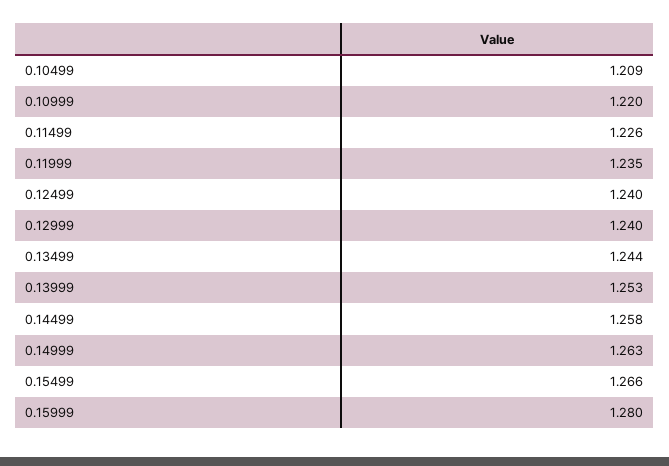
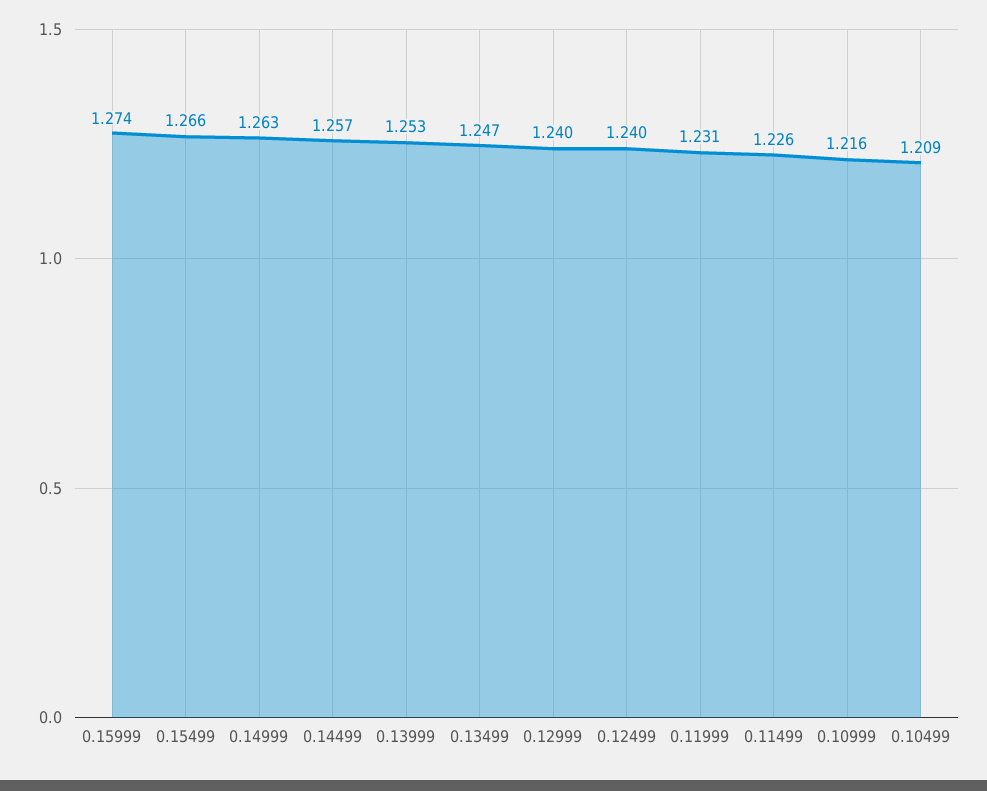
  {
    "0.10499": 1.209,
-   "0.10999": 1.22,
+   "0.10999": 1.216,
    "0.11499": 1.226,
-   "0.11999": 1.235,
+   "0.11999": 1.231,
    "0.12499": 1.24,
    "0.12999": 1.24,
-   "0.13499": 1.244,
+   "0.13499": 1.247,
    "0.13999": 1.253,
-   "0.14499": 1.258,
+   "0.14499": 1.257,
    "0.14999": 1.263,
    "0.15499": 1.266,
-   "0.15999": 1.28
+   "0.15999": 1.274
  }

